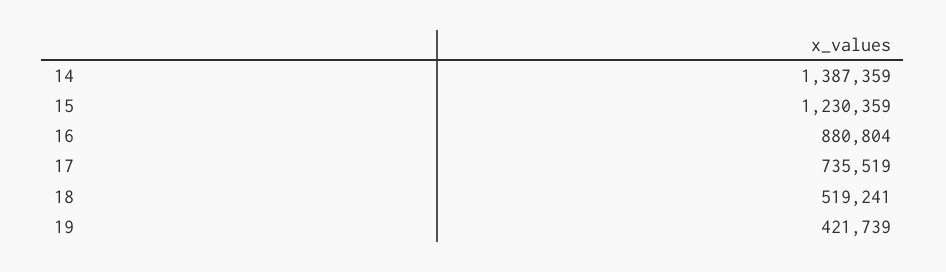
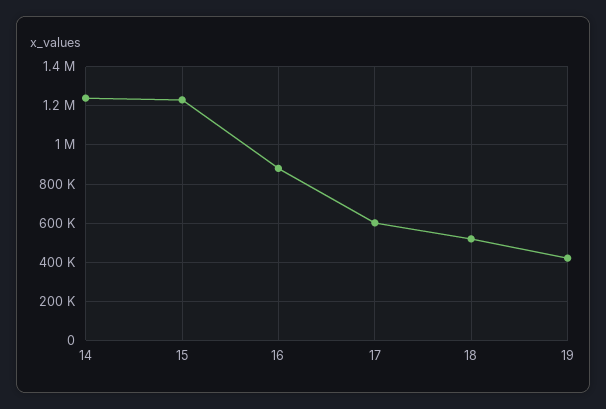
  {
-   "14": 1387359,
+   "14": 1250000,
    "15": 1230359,
    "16": 880804,
-   "17": 735519,
+   "17": 600000,
    "18": 519241,
    "19": 421739
  }

